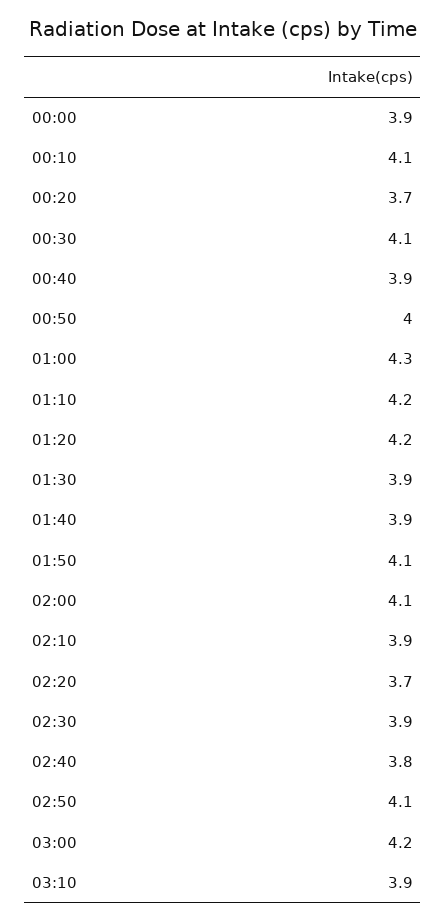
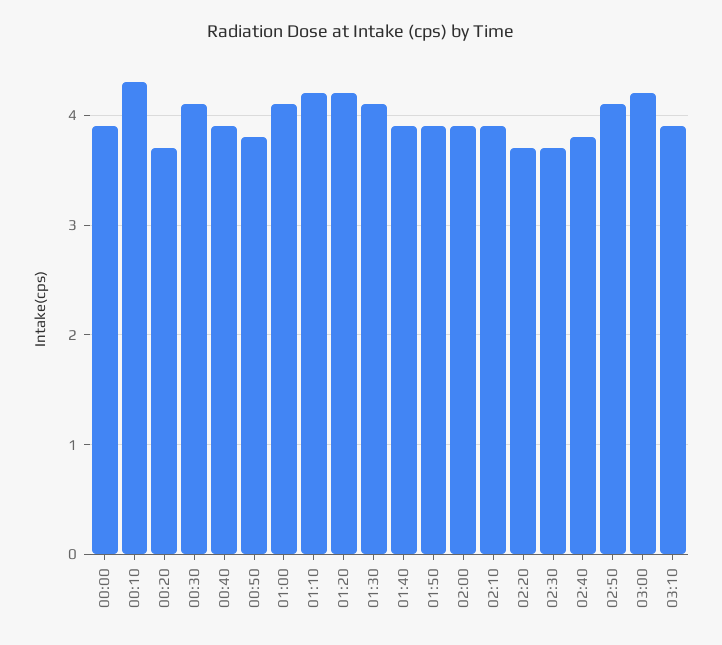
  {
    "00:00": 3.9,
-   "00:10": 4.1,
+   "00:10": 4.3,
    "00:20": 3.7,
    "00:30": 4.1,
    "00:40": 3.9,
-   "00:50": 4,
+   "00:50": 3.8,
-   "01:00": 4.3,
+   "01:00": 4.1,
    "01:10": 4.2,
    "01:20": 4.2,
-   "01:30": 3.9,
+   "01:30": 4.1,
    "01:40": 3.9,
-   "01:50": 4.1,
+   "01:50": 3.9,
-   "02:00": 4.1,
+   "02:00": 3.9,
    "02:10": 3.9,
    "02:20": 3.7,
-   "02:30": 3.9,
+   "02:30": 3.7,
    "02:40": 3.8,
    "02:50": 4.1,
    "03:00": 4.2,
    "03:10": 3.9
  }

